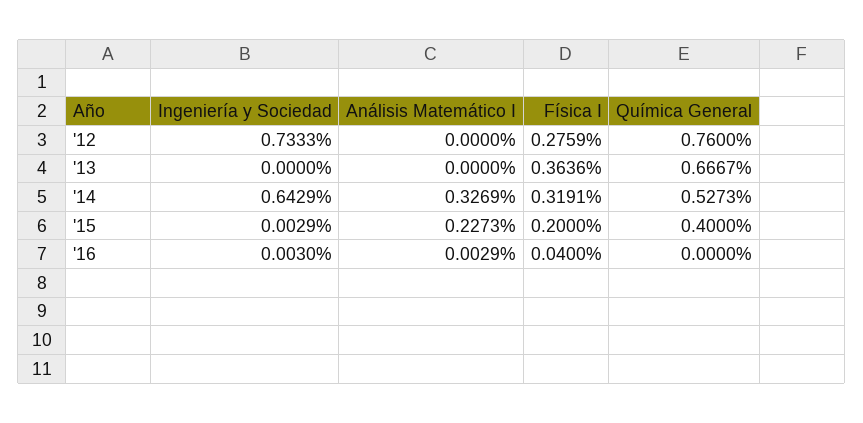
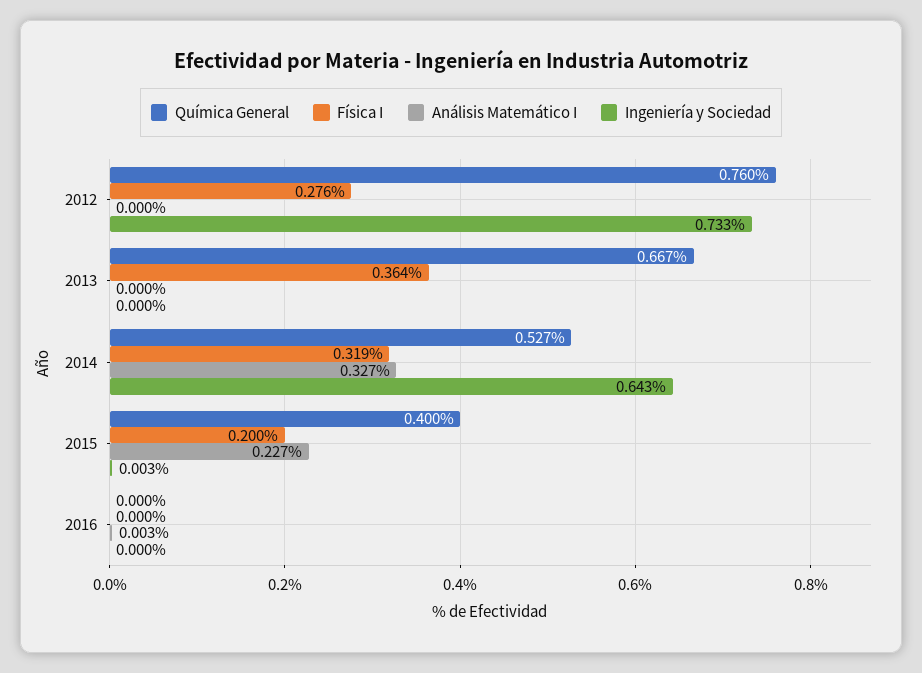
  {
    "Ingeniería y Sociedad": {
      "'12": 0.7333,
      "'13": 0,
      "'14": 0.6429,
      "'15": 0.0029,
-     "'16": 0.003
+     "'16": 0
    },
    "Análisis Matemático I": {
      "'12": 0,
      "'13": 0,
      "'14": 0.3269,
      "'15": 0.2273,
      "'16": 0.0029
    },
    "Física I": {
      "'12": 0.2759,
      "'13": 0.3636,
      "'14": 0.3191,
      "'15": 0.2,
-     "'16": 0.04
+     "'16": 0
    },
    "Química General": {
      "'12": 0.76,
      "'13": 0.6667,
      "'14": 0.5273,
      "'15": 0.4,
      "'16": 0
    }
  }

